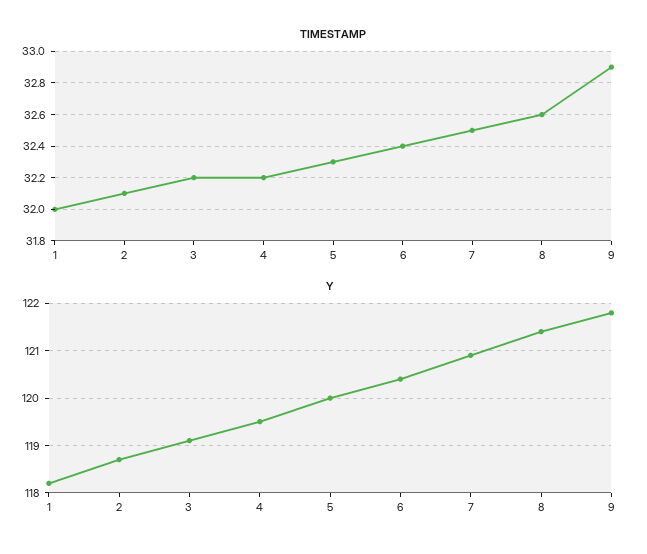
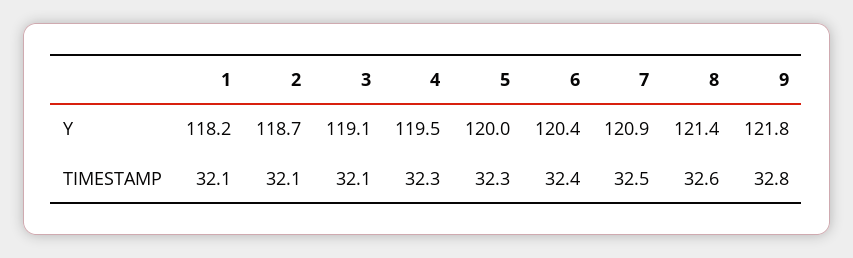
  {
    "TIMESTAMP": {
-     "1": 32,
+     "1": 32.1,
      "2": 32.1,
-     "3": 32.2,
+     "3": 32.1,
-     "4": 32.2,
+     "4": 32.3,
      "5": 32.3,
      "6": 32.4,
      "7": 32.5,
      "8": 32.6,
-     "9": 32.9
+     "9": 32.8
    },
    "Y": {
      "1": 118.2,
      "2": 118.7,
      "3": 119.1,
      "4": 119.5,
      "5": 120,
      "6": 120.4,
      "7": 120.9,
      "8": 121.4,
      "9": 121.8
    }
  }

